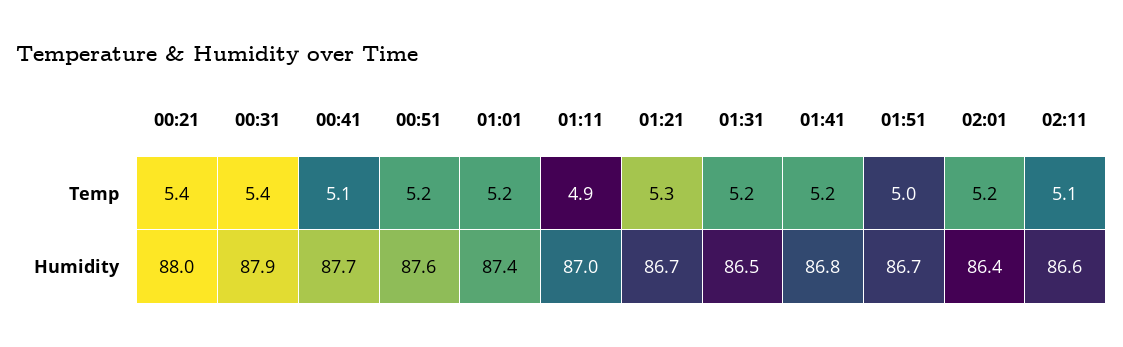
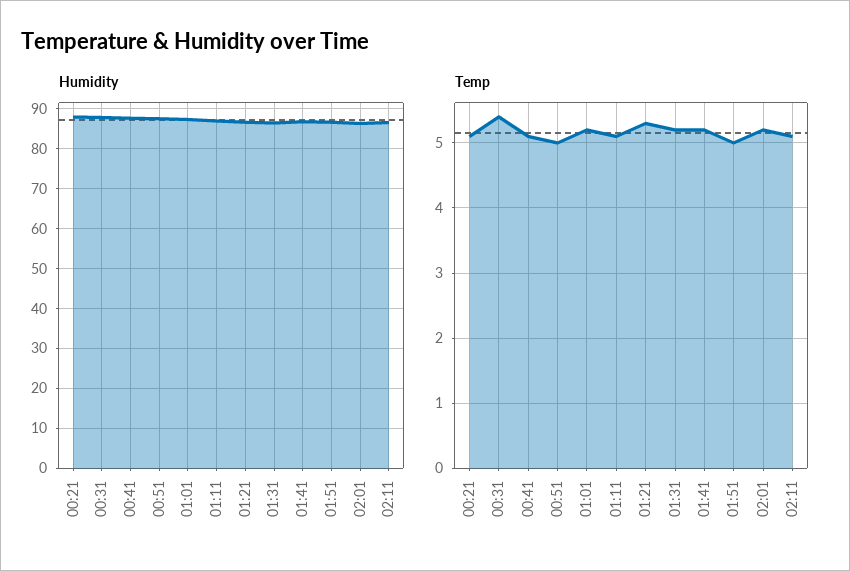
  {
    "Temp": {
-     "00:21": 5.4,
+     "00:21": 5.1,
      "00:31": 5.4,
      "00:41": 5.1,
-     "00:51": 5.2,
+     "00:51": 5,
      "01:01": 5.2,
-     "01:11": 4.9,
+     "01:11": 5.1,
      "01:21": 5.3,
      "01:31": 5.2,
      "01:41": 5.2,
      "01:51": 5,
      "02:01": 5.2,
      "02:11": 5.1
    },
    "Humidity": {
      "00:21": 88,
      "00:31": 87.9,
      "00:41": 87.7,
      "00:51": 87.6,
      "01:01": 87.4,
      "01:11": 87,
      "01:21": 86.7,
      "01:31": 86.5,
      "01:41": 86.8,
      "01:51": 86.7,
      "02:01": 86.4,
      "02:11": 86.6
    }
  }

